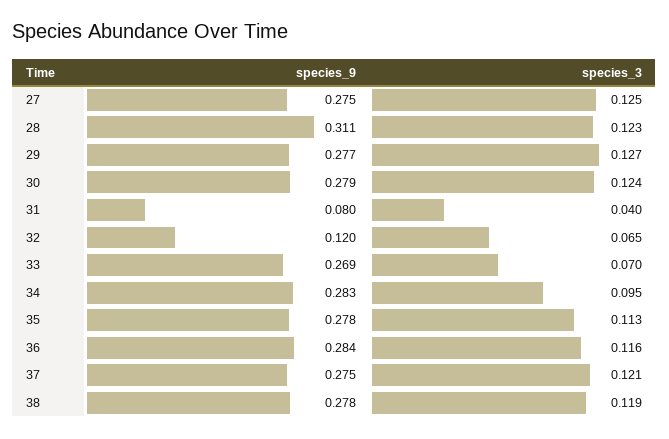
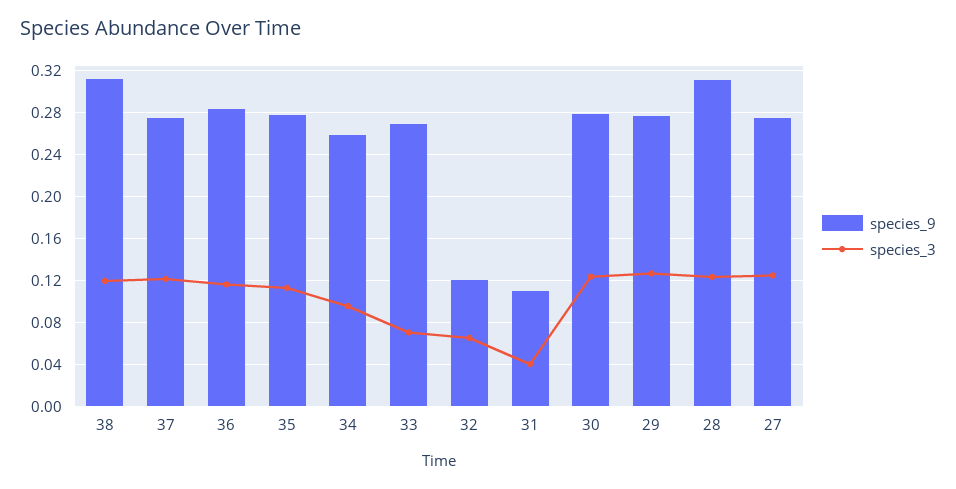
  {
    "species_9": {
      "27": 0.275,
      "28": 0.311,
      "29": 0.277,
      "30": 0.279,
-     "31": 0.08,
+     "31": 0.11,
      "32": 0.12,
      "33": 0.269,
-     "34": 0.283,
+     "34": 0.26,
      "35": 0.278,
      "36": 0.284,
      "37": 0.275,
-     "38": 0.278
+     "38": 0.31
    },
    "species_3": {
      "27": 0.125,
      "28": 0.123,
      "29": 0.127,
      "30": 0.124,
      "31": 0.04,
      "32": 0.065,
      "33": 0.07,
      "34": 0.095,
      "35": 0.113,
      "36": 0.116,
      "37": 0.121,
      "38": 0.119
    }
  }

